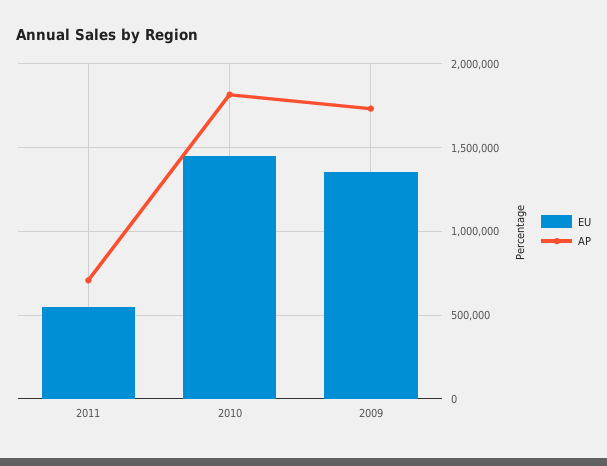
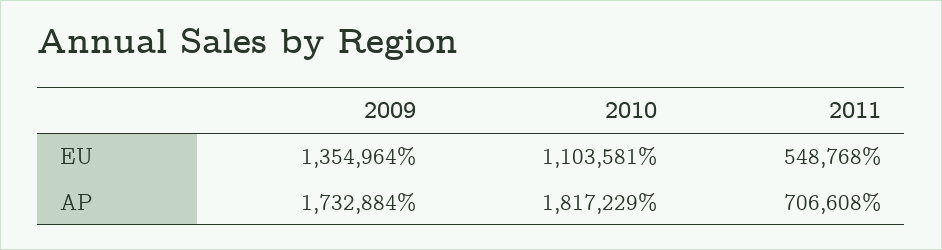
  {
    "EU": {
      "2011": 548768,
-     "2010": 1450000,
+     "2010": 1103581,
      "2009": 1354964
    },
    "AP": {
      "2011": 706608,
      "2010": 1817229,
      "2009": 1732884
    }
  }

